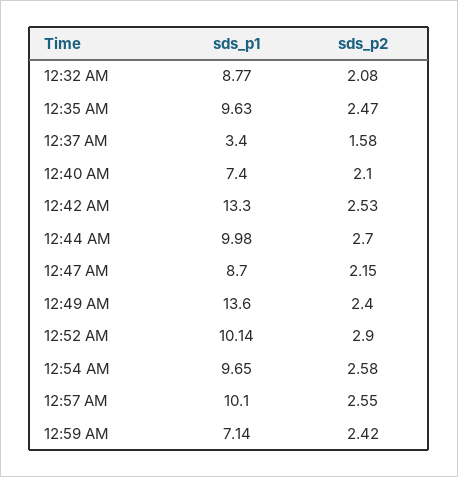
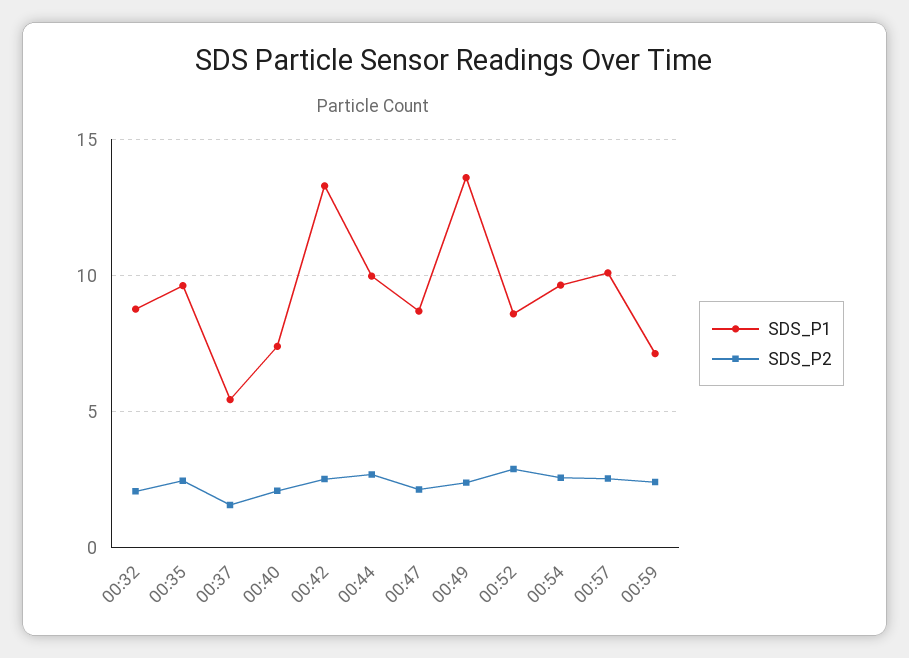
  {
    "sds_p1": {
      "12:32 AM": 8.77,
      "12:35 AM": 9.63,
-     "12:37 AM": 3.4,
+     "12:37 AM": 5.5,
      "12:40 AM": 7.4,
      "12:42 AM": 13.3,
      "12:44 AM": 9.98,
      "12:47 AM": 8.7,
      "12:49 AM": 13.6,
-     "12:52 AM": 10.14,
+     "12:52 AM": 8.5,
      "12:54 AM": 9.65,
      "12:57 AM": 10.1,
      "12:59 AM": 7.14
    },
    "sds_p2": {
      "12:32 AM": 2.08,
      "12:35 AM": 2.47,
      "12:37 AM": 1.58,
      "12:40 AM": 2.1,
      "12:42 AM": 2.53,
      "12:44 AM": 2.7,
      "12:47 AM": 2.15,
      "12:49 AM": 2.4,
      "12:52 AM": 2.9,
      "12:54 AM": 2.58,
      "12:57 AM": 2.55,
      "12:59 AM": 2.42
    }
  }

